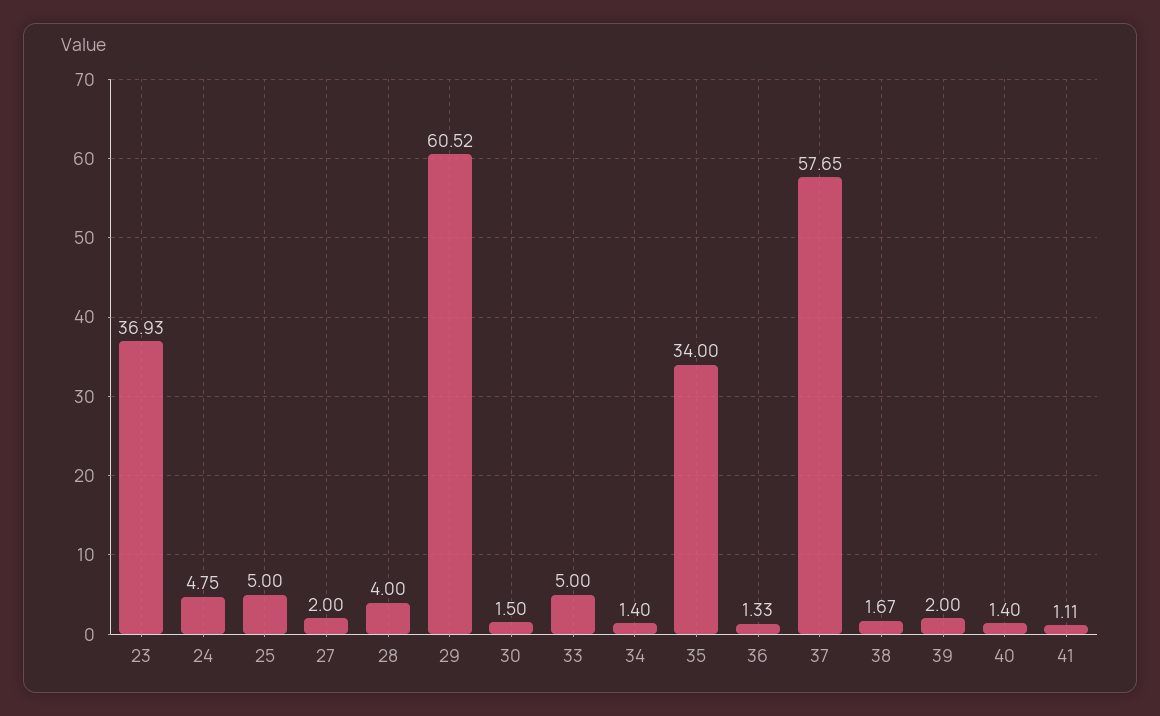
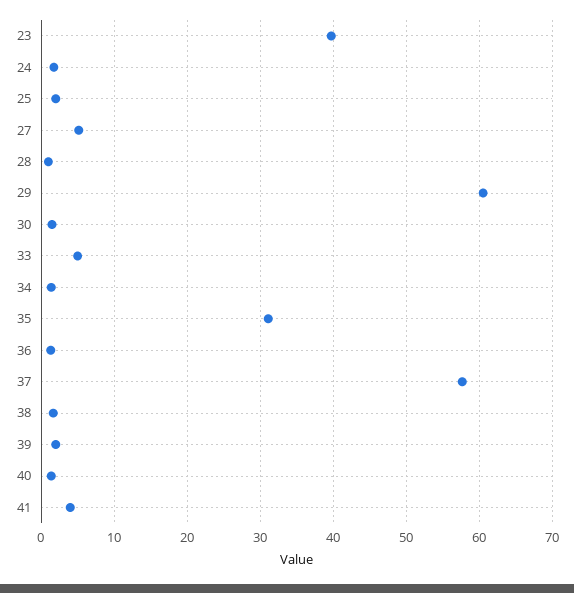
  {
-   "23": 36.93,
+   "23": 40,
-   "24": 4.75,
+   "24": 2,
-   "25": 5,
+   "25": 2,
-   "27": 2,
+   "27": 5,
-   "28": 4,
+   "28": 1,
    "29": 60.52,
    "30": 1.5,
    "33": 5,
    "34": 1.4,
-   "35": 34,
+   "35": 31,
    "36": 1.33,
    "37": 57.65,
    "38": 1.67,
    "39": 2,
    "40": 1.4,
-   "41": 1.11
+   "41": 4
  }

